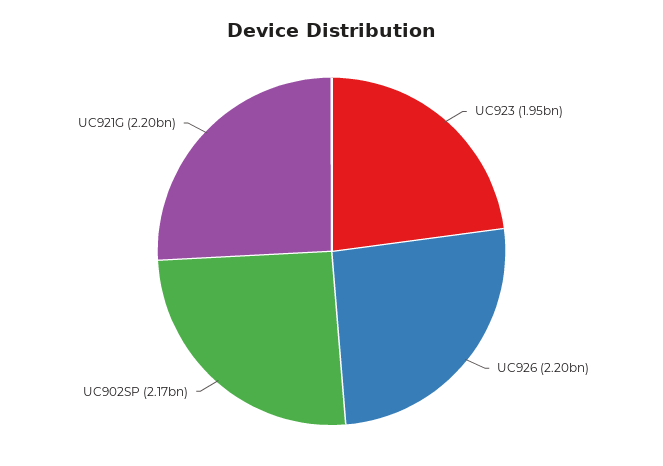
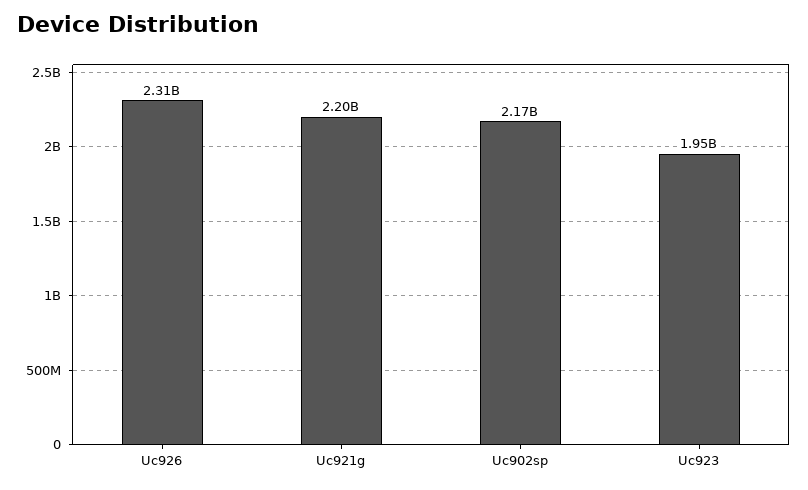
  {
    "UC923": 1950000000,
-   "UC926": 2200000000,
+   "UC926": 2310000000,
    "UC902SP": 2170000000,
    "UC921G": 2200000000
  }

